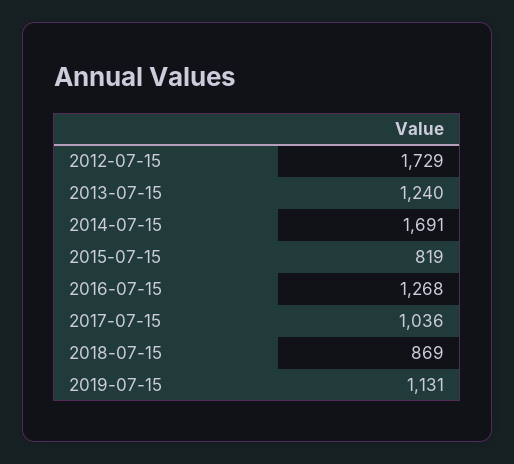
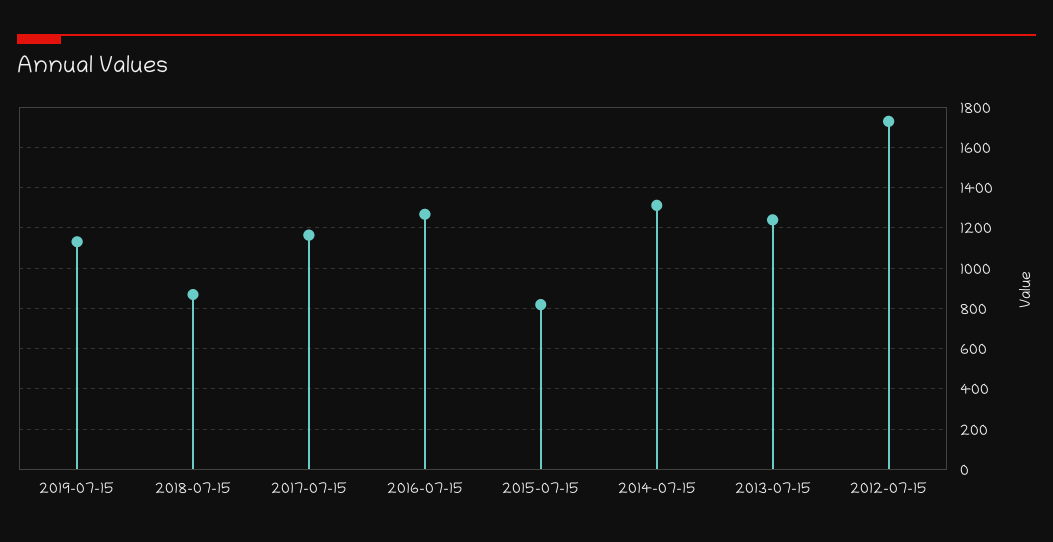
  {
    "2012-07-15": 1729,
    "2013-07-15": 1240,
-   "2014-07-15": 1691,
+   "2014-07-15": 1300,
    "2015-07-15": 819,
    "2016-07-15": 1268,
-   "2017-07-15": 1036,
+   "2017-07-15": 1150,
    "2018-07-15": 869,
    "2019-07-15": 1131
  }

